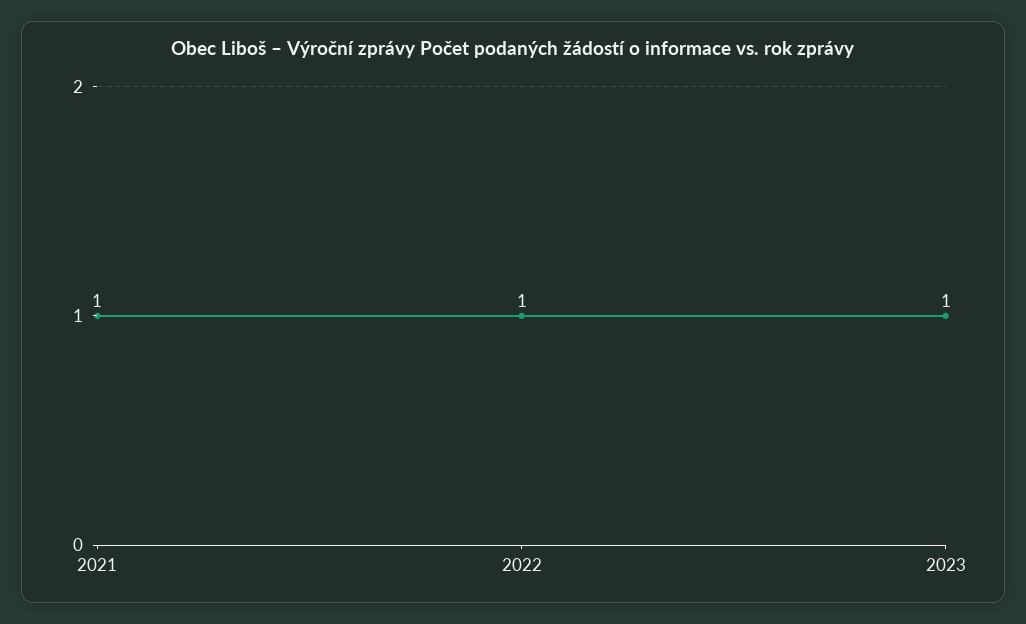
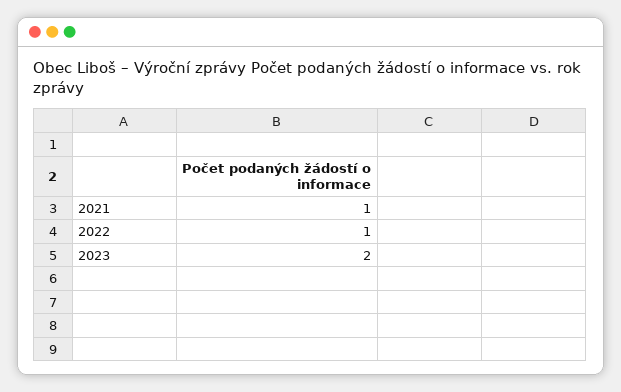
  {
    "2021": 1,
    "2022": 1,
-   "2023": 1
+   "2023": 2
  }

